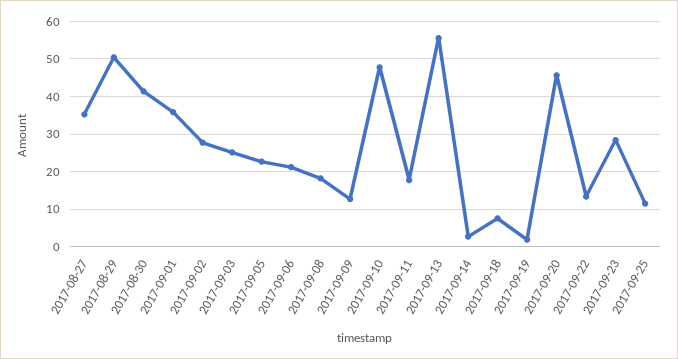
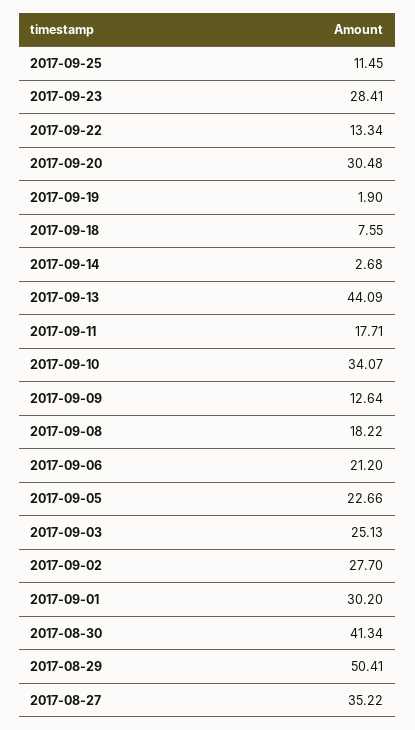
  {
    "2017-08-27": 35.22,
    "2017-08-29": 50.41,
    "2017-08-30": 41.34,
-   "2017-09-01": 36,
+   "2017-09-01": 30.2,
    "2017-09-02": 27.7,
    "2017-09-03": 25.13,
    "2017-09-05": 22.66,
    "2017-09-06": 21.2,
    "2017-09-08": 18.22,
    "2017-09-09": 12.64,
-   "2017-09-10": 48,
+   "2017-09-10": 34.07,
    "2017-09-11": 17.71,
-   "2017-09-13": 56,
+   "2017-09-13": 44.09,
    "2017-09-14": 2.68,
    "2017-09-18": 7.55,
    "2017-09-19": 1.9,
-   "2017-09-20": 46,
+   "2017-09-20": 30.48,
    "2017-09-22": 13.34,
    "2017-09-23": 28.41,
    "2017-09-25": 11.45
  }

